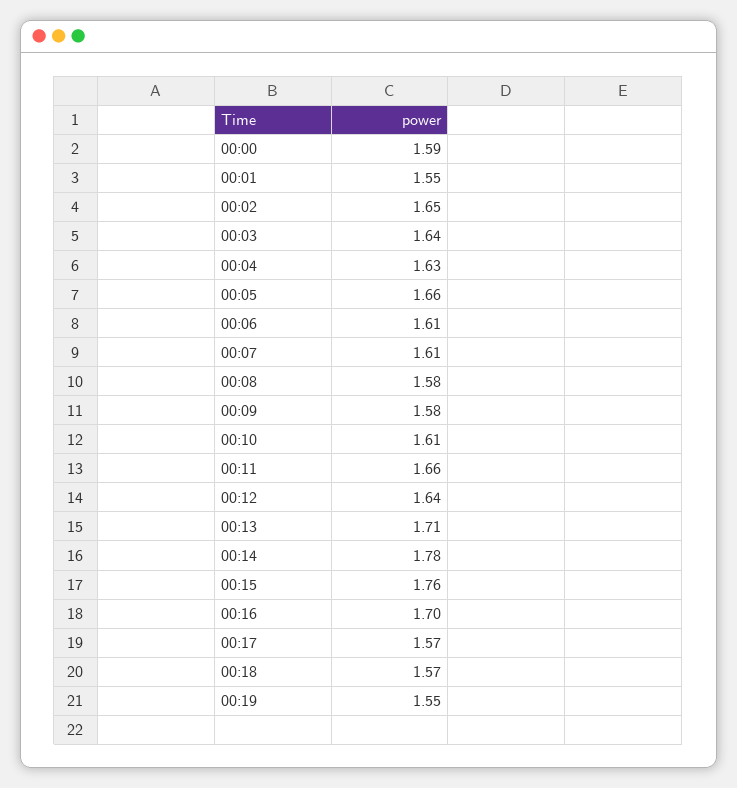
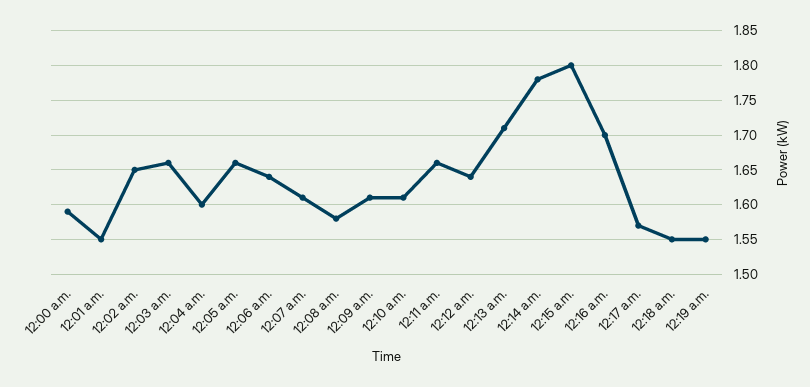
  {
    "00:00": 1.59,
    "00:01": 1.55,
    "00:02": 1.65,
-   "00:03": 1.64,
+   "00:03": 1.66,
-   "00:04": 1.63,
+   "00:04": 1.6,
    "00:05": 1.66,
-   "00:06": 1.61,
+   "00:06": 1.64,
    "00:07": 1.61,
    "00:08": 1.58,
-   "00:09": 1.58,
+   "00:09": 1.61,
    "00:10": 1.61,
    "00:11": 1.66,
    "00:12": 1.64,
    "00:13": 1.71,
    "00:14": 1.78,
-   "00:15": 1.76,
+   "00:15": 1.8,
    "00:16": 1.7,
    "00:17": 1.57,
-   "00:18": 1.57,
+   "00:18": 1.55,
    "00:19": 1.55
  }

